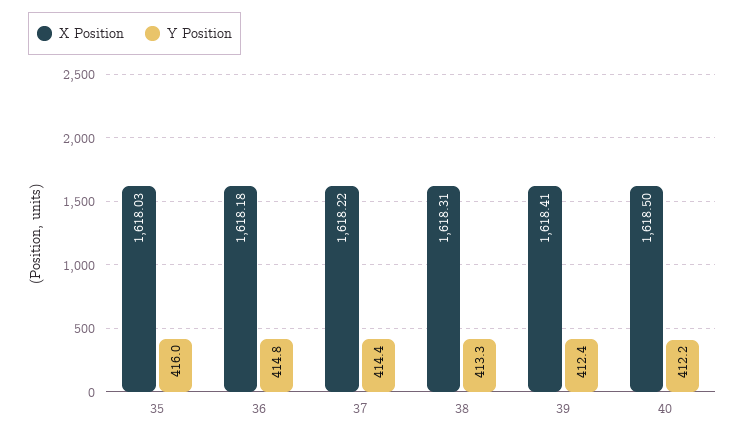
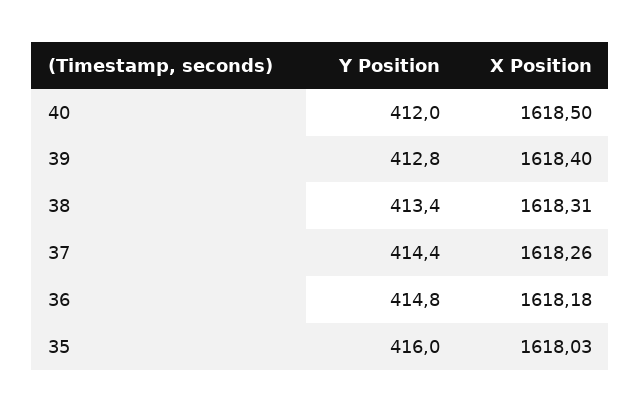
  {
    "X Position": {
      "35": 1618.03,
      "36": 1618.18,
-     "37": 1618.22,
+     "37": 1618.26,
      "38": 1618.31,
-     "39": 1618.41,
+     "39": 1618.4,
      "40": 1618.5
    },
    "Y Position": {
      "35": 416,
      "36": 414.8,
      "37": 414.4,
-     "38": 413.3,
+     "38": 413.4,
-     "39": 412.4,
+     "39": 412.8,
-     "40": 412.2
+     "40": 412
    }
  }

